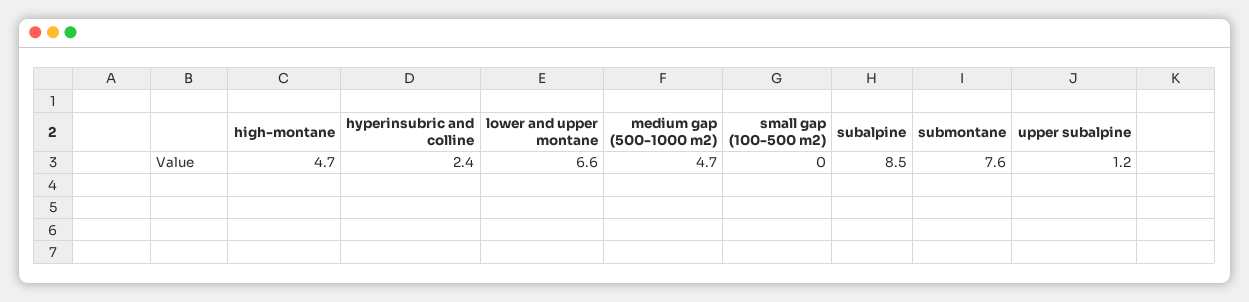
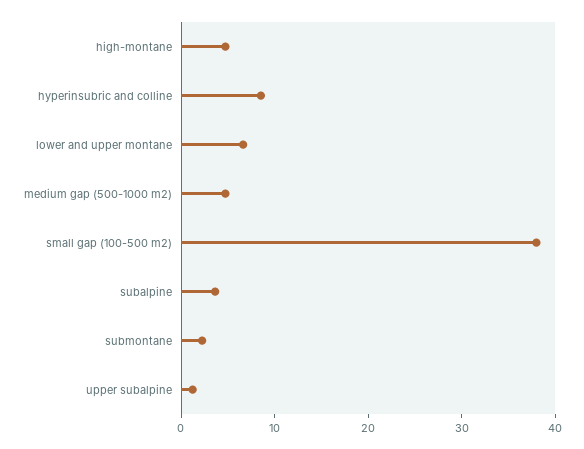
  {
    "high-montane": 4.7,
-   "hyperinsubric and colline": 2.4,
+   "hyperinsubric and colline": 8,
    "lower and upper montane": 6.6,
    "medium gap (500-1000 m2)": 4.7,
-   "small gap (100-500 m2)": 0,
+   "small gap (100-500 m2)": 38,
-   "subalpine": 8.5,
+   "subalpine": 4,
-   "submontane": 7.6,
+   "submontane": 2,
    "upper subalpine": 1.2
  }

